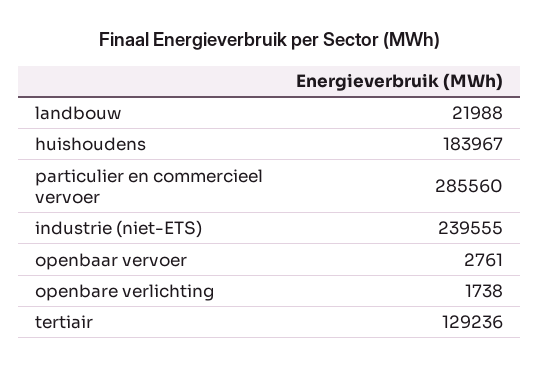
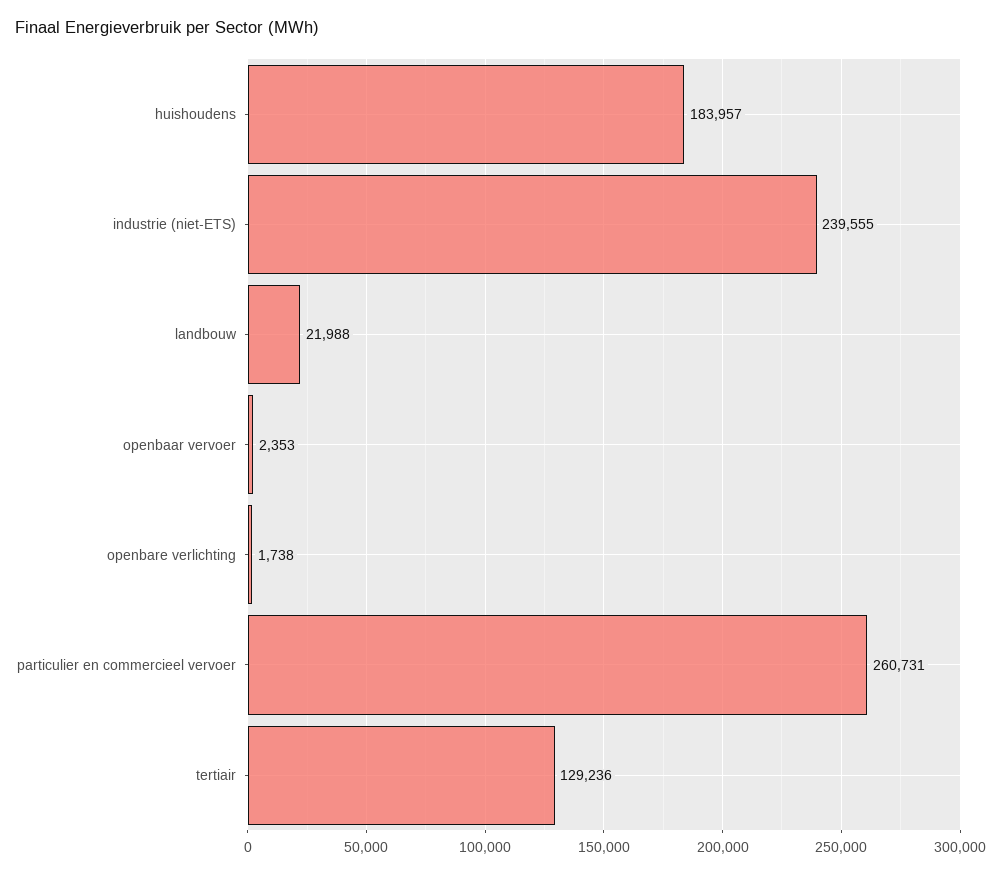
  {
    "landbouw": 21988,
-   "huishoudens": 183967,
+   "huishoudens": 183957,
-   "particulier en commercieel vervoer": 285560,
+   "particulier en commercieel vervoer": 260731,
    "industrie (niet-ETS)": 239555,
-   "openbaar vervoer": 2761,
+   "openbaar vervoer": 2353,
    "openbare verlichting": 1738,
    "tertiair": 129236
  }

